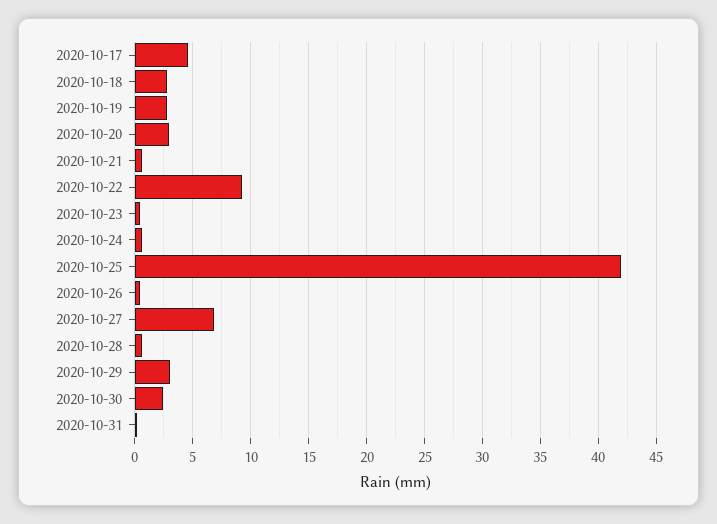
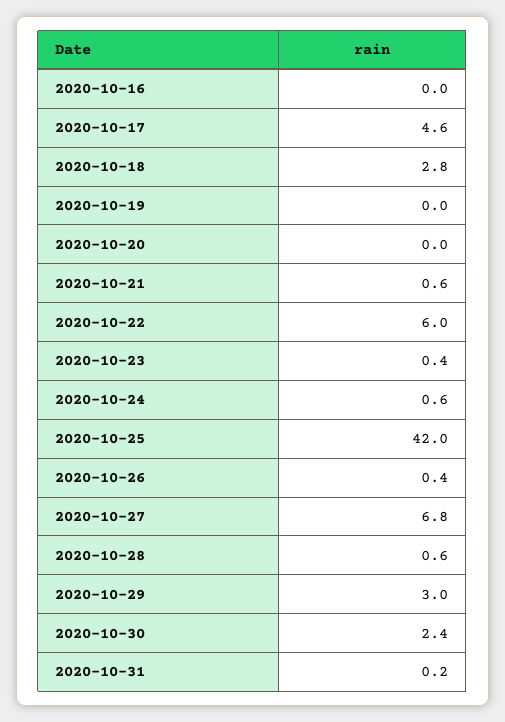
  {
    "2020-10-17": 4.6,
    "2020-10-18": 2.8,
-   "2020-10-19": 3,
+   "2020-10-19": 0,
-   "2020-10-20": 3,
+   "2020-10-20": 0,
    "2020-10-21": 0.6,
-   "2020-10-22": 9,
+   "2020-10-22": 6,
    "2020-10-23": 0.4,
    "2020-10-24": 0.6,
    "2020-10-25": 42,
    "2020-10-26": 0.4,
    "2020-10-27": 6.8,
    "2020-10-28": 0.6,
    "2020-10-29": 3,
    "2020-10-30": 2.4,
-   "2020-10-31": 0.2
+   "2020-10-31": 0.2,
+   "2020-10-16": 0
  }

